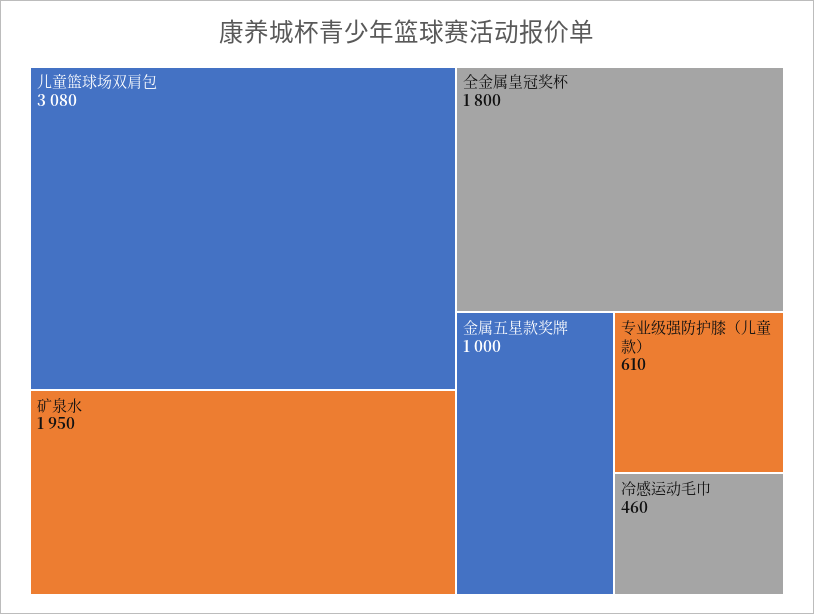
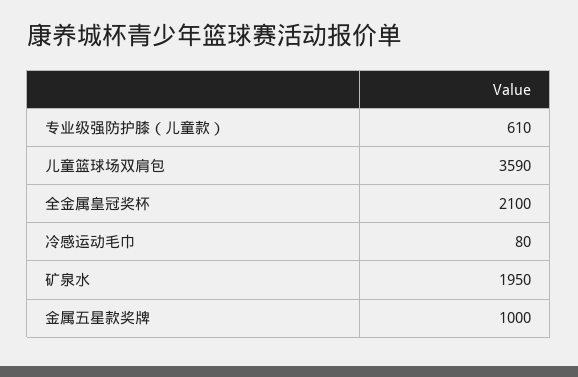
  {
-   "儿童篮球场双肩包": 3080,
+   "儿童篮球场双肩包": 3590,
    "矿泉水": 1950,
-   "全金属皇冠奖杯": 1800,
+   "全金属皇冠奖杯": 2100,
    "金属五星款奖牌": 1000,
    "专业级强防护膝（儿童款）": 610,
-   "冷感运动毛巾": 460
+   "冷感运动毛巾": 80
  }

